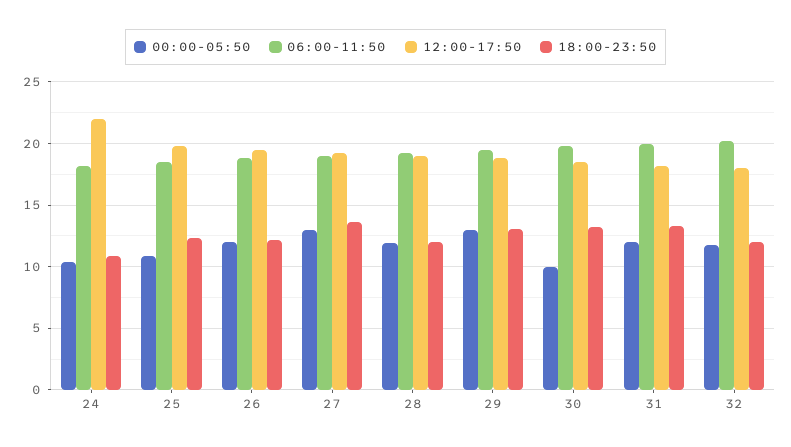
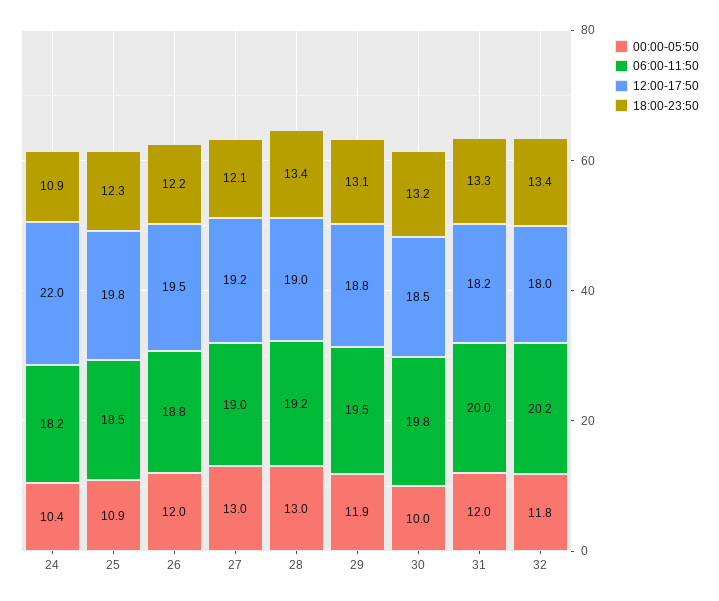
  {
    "00:00-05:50": {
      "24": 10.4,
      "25": 10.9,
      "26": 12,
      "27": 13,
-     "28": 12,
+     "28": 13,
-     "29": 13,
+     "29": 11.9,
      "30": 10,
      "31": 12,
      "32": 11.8
    },
    "06:00-11:50": {
      "24": 18.2,
      "25": 18.5,
      "26": 18.8,
      "27": 19,
      "28": 19.2,
      "29": 19.5,
      "30": 19.8,
      "31": 20,
      "32": 20.2
    },
    "12:00-17:50": {
      "24": 22,
      "25": 19.8,
      "26": 19.5,
      "27": 19.2,
      "28": 19,
      "29": 18.8,
      "30": 18.5,
      "31": 18.2,
      "32": 18
    },
    "18:00-23:50": {
      "24": 10.9,
      "25": 12.3,
      "26": 12.2,
-     "27": 13.5,
+     "27": 12.1,
-     "28": 12,
+     "28": 13.4,
      "29": 13.1,
      "30": 13.2,
      "31": 13.3,
-     "32": 12
+     "32": 13.4
    }
  }

